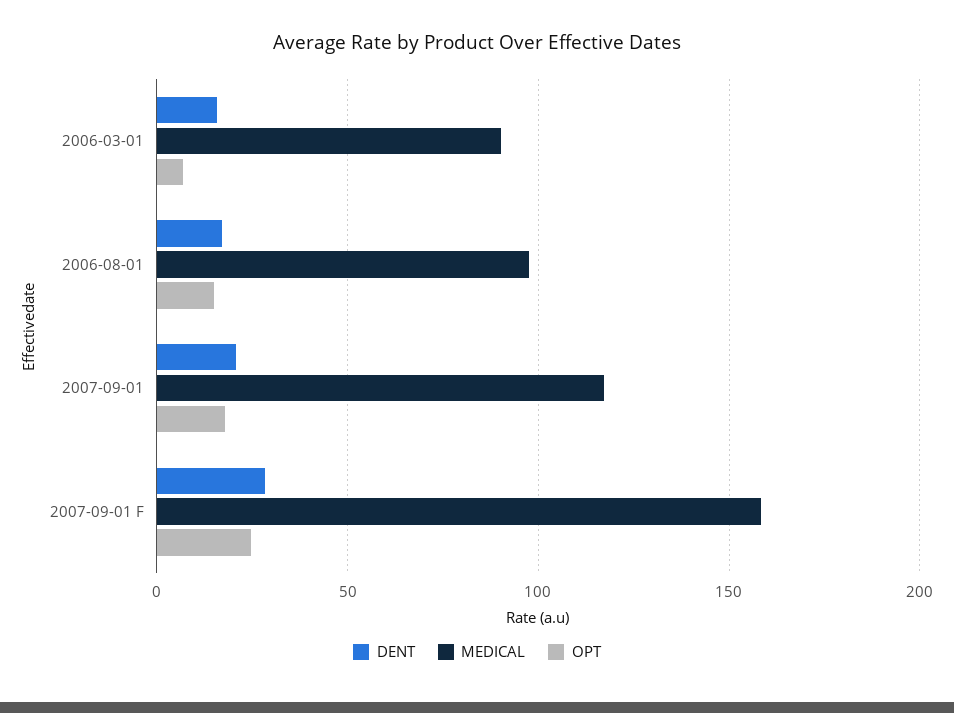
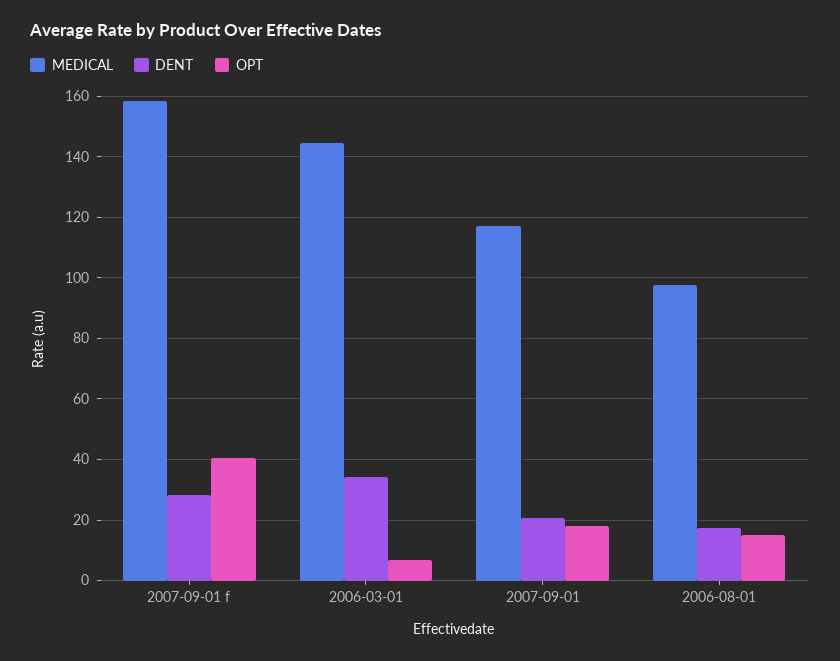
  {
    "DENT": {
-     "2006-03-01": 15,
+     "2006-03-01": 34,
      "2006-08-01": 18,
      "2007-09-01": 20,
      "2007-09-01 F": 28
    },
    "MEDICAL": {
-     "2006-03-01": 90,
+     "2006-03-01": 144,
      "2006-08-01": 98,
      "2007-09-01": 118,
      "2007-09-01 F": 158
    },
    "OPT": {
      "2006-03-01": 6,
      "2006-08-01": 14,
      "2007-09-01": 18,
-     "2007-09-01 F": 25
+     "2007-09-01 F": 40
    }
  }

